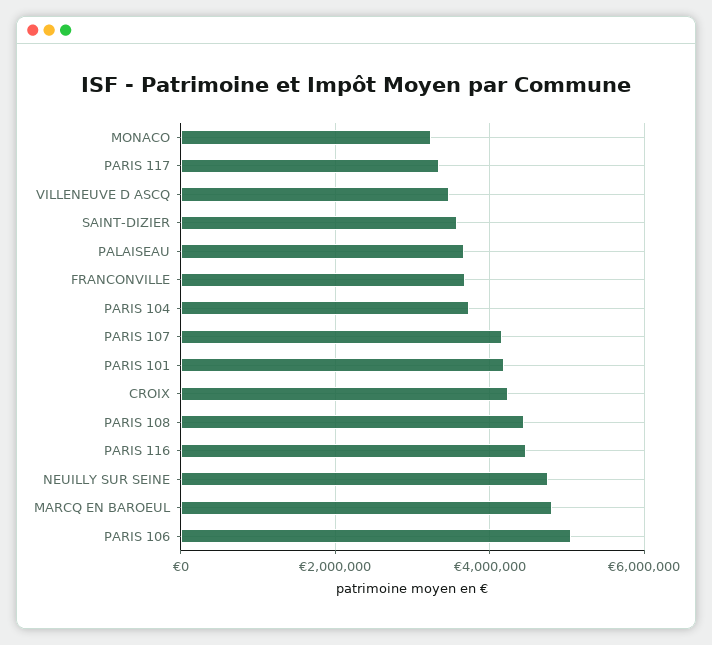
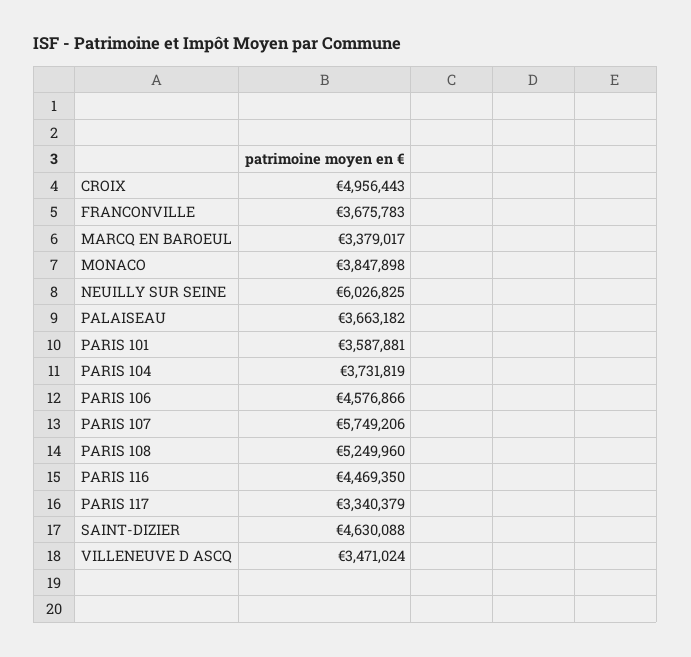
  {
-   "MONACO": 3200000,
+   "MONACO": 3847898,
    "PARIS 117": 3340379,
    "VILLENEUVE D ASCQ": 3471024,
-   "SAINT-DIZIER": 3600000,
+   "SAINT-DIZIER": 4630088,
    "PALAISEAU": 3663182,
    "FRANCONVILLE": 3675783,
    "PARIS 104": 3731819,
-   "PARIS 107": 4200000,
+   "PARIS 107": 5749206,
-   "PARIS 101": 4200000,
+   "PARIS 101": 3587881,
-   "CROIX": 4200000,
+   "CROIX": 4956443,
-   "PARIS 108": 4400000,
+   "PARIS 108": 5249960,
    "PARIS 116": 4469350,
-   "NEUILLY SUR SEINE": 4800000,
+   "NEUILLY SUR SEINE": 6026825,
-   "MARCQ EN BAROEUL": 4800000,
+   "MARCQ EN BAROEUL": 3379017,
-   "PARIS 106": 5000000
+   "PARIS 106": 4576866
  }

